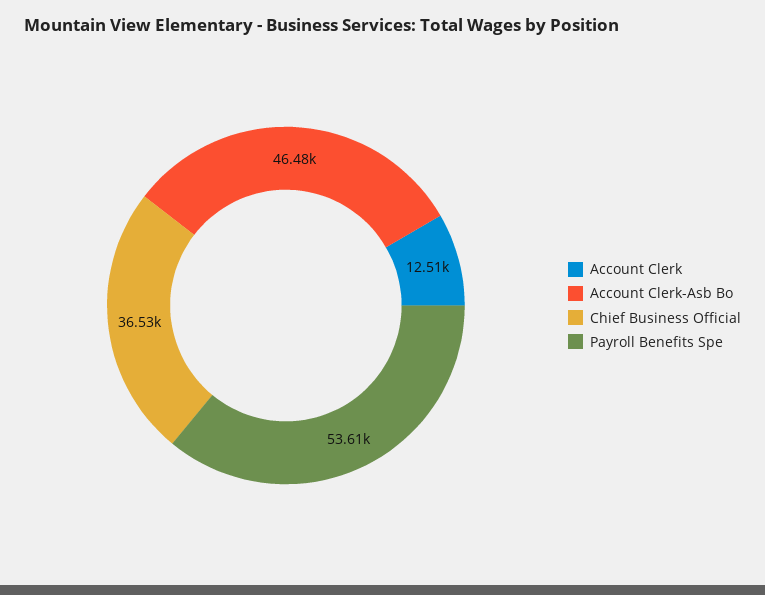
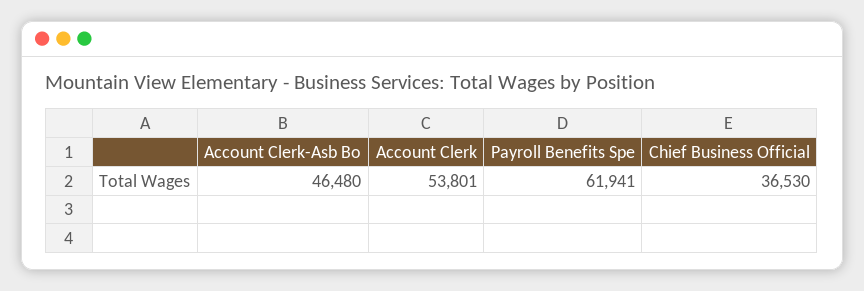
  {
-   "Account Clerk": 12510,
+   "Account Clerk": 53801,
    "Account Clerk-Asb Bo": 46480,
    "Chief Business Official": 36530,
-   "Payroll Benefits Spe": 53610
+   "Payroll Benefits Spe": 61941
  }

